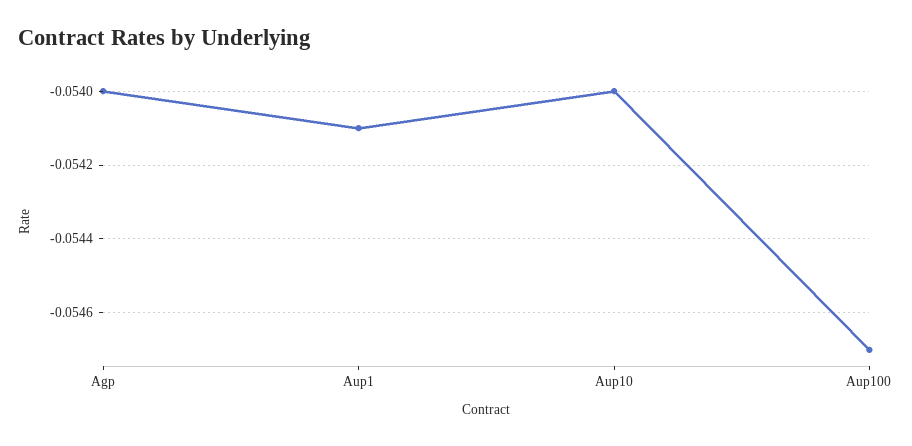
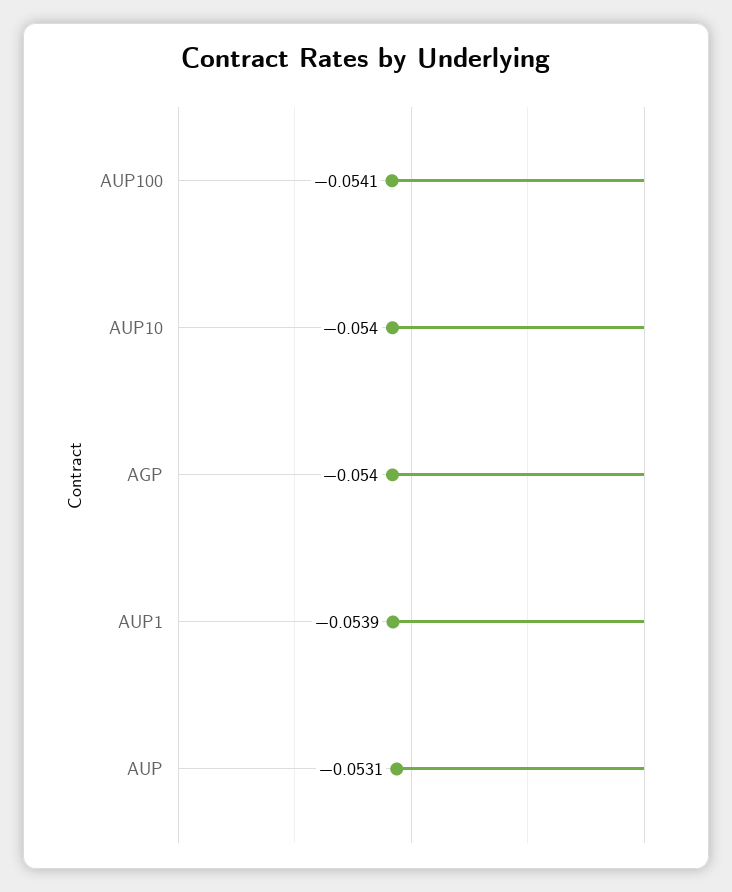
  {
    "Agp": -0.054,
-   "Aup1": -0.0541,
+   "Aup1": -0.0539,
    "Aup10": -0.054,
-   "Aup100": -0.0547
+   "Aup100": -0.0541,
+   "AUP": -0.0531
  }

